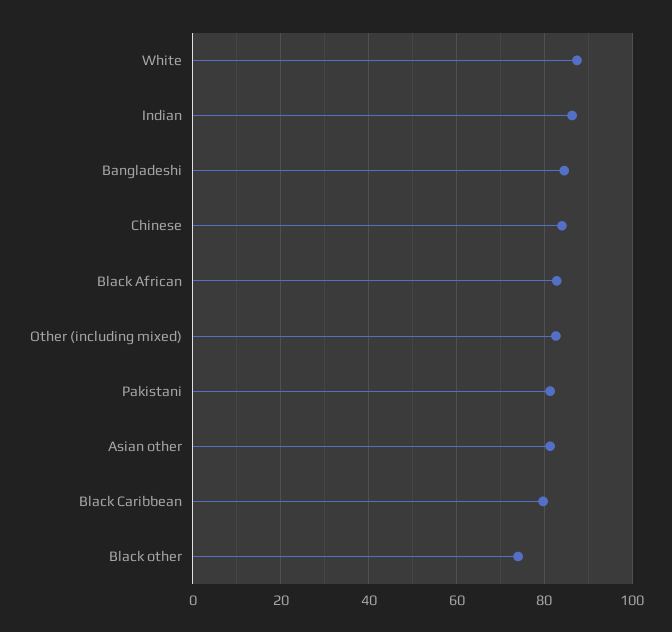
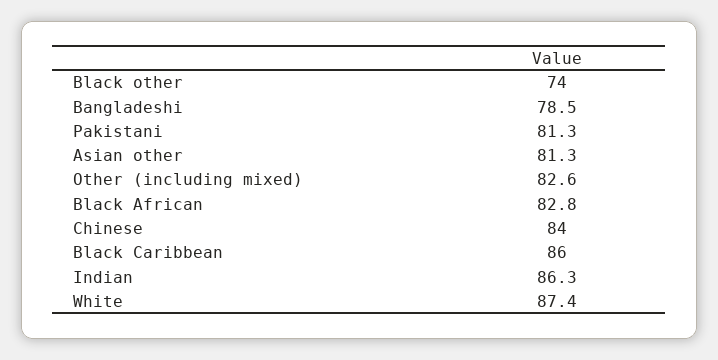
  {
    "White": 87.4,
    "Indian": 86.3,
-   "Bangladeshi": 84,
+   "Bangladeshi": 78.5,
    "Chinese": 84,
    "Black African": 82.8,
    "Other (including mixed)": 82.6,
    "Pakistani": 81.3,
    "Asian other": 81.3,
-   "Black Caribbean": 80,
+   "Black Caribbean": 86,
    "Black other": 74
  }

